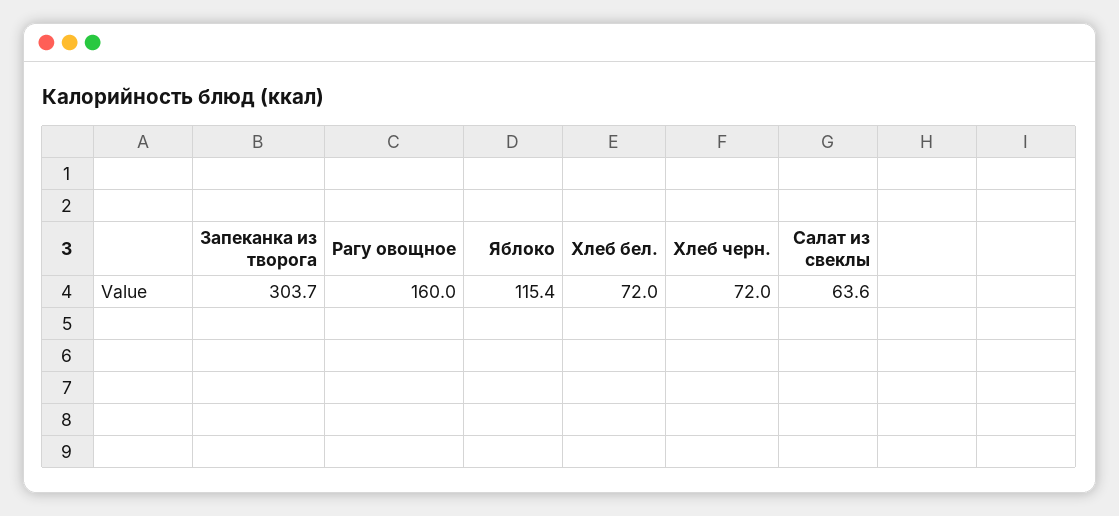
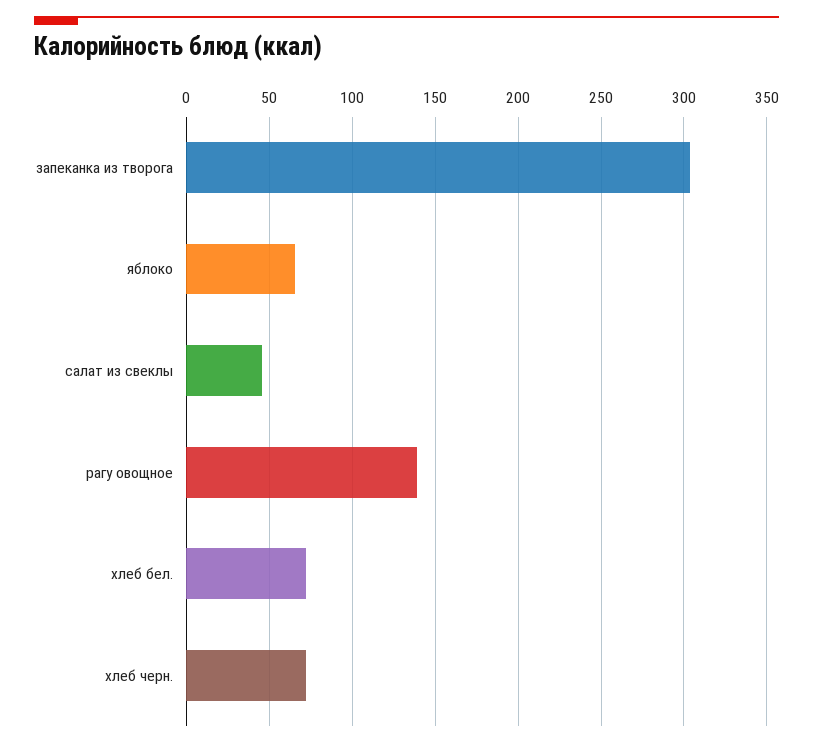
  {
    "Запеканка из творога": 303.7,
-   "Рагу овощное": 160,
+   "Рагу овощное": 140,
-   "Яблоко": 115.4,
+   "Яблоко": 65,
    "Хлеб бел.": 72,
    "Хлеб черн.": 72,
-   "Салат из свеклы": 63.6
+   "Салат из свеклы": 45
  }

